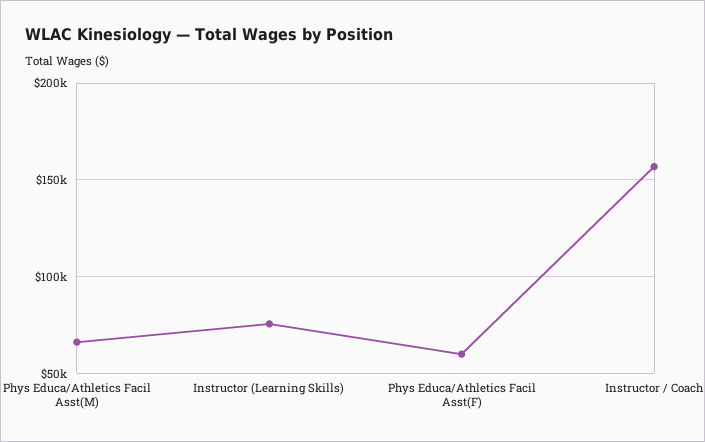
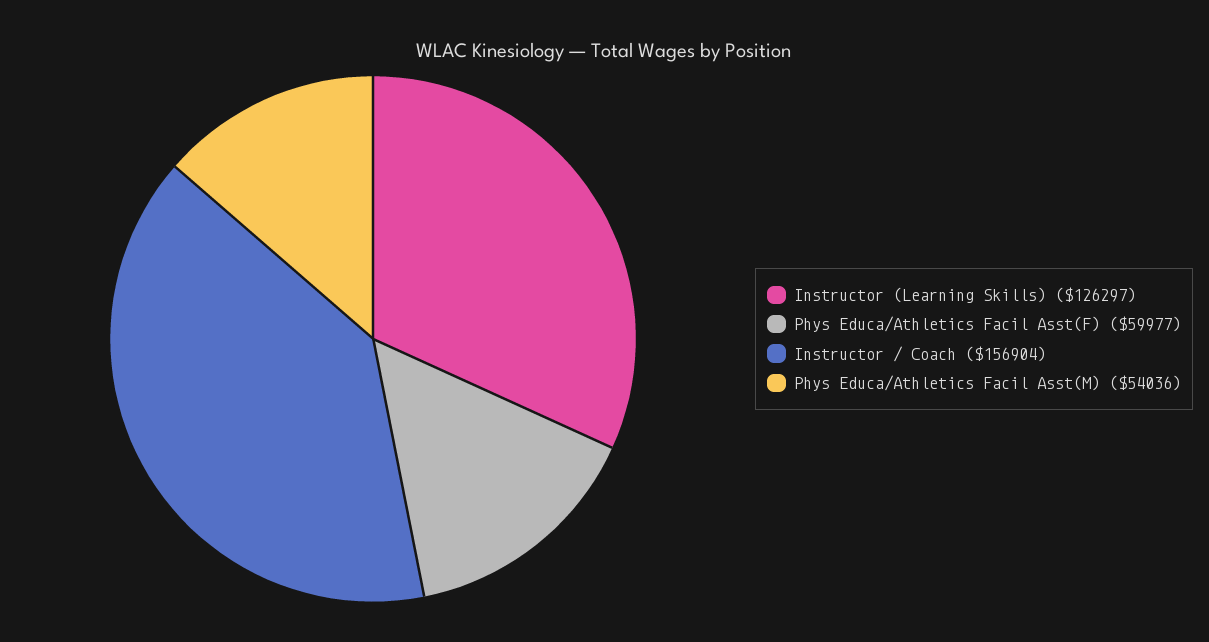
  {
-   "Phys Educa/Athletics Facil Asst(M)": 65000,
+   "Phys Educa/Athletics Facil Asst(M)": 54036,
-   "Instructor (Learning Skills)": 75000,
+   "Instructor (Learning Skills)": 126297,
    "Phys Educa/Athletics Facil Asst(F)": 59977,
    "Instructor / Coach": 156904
  }

